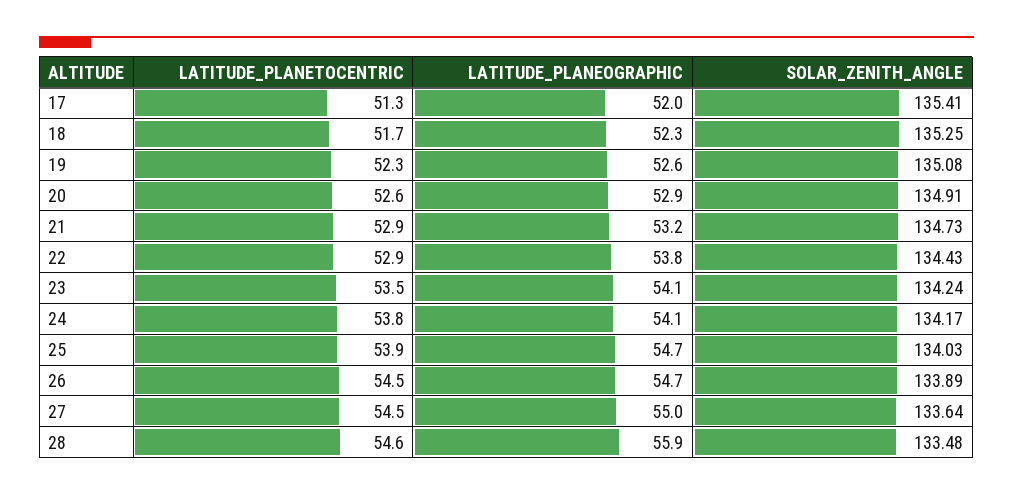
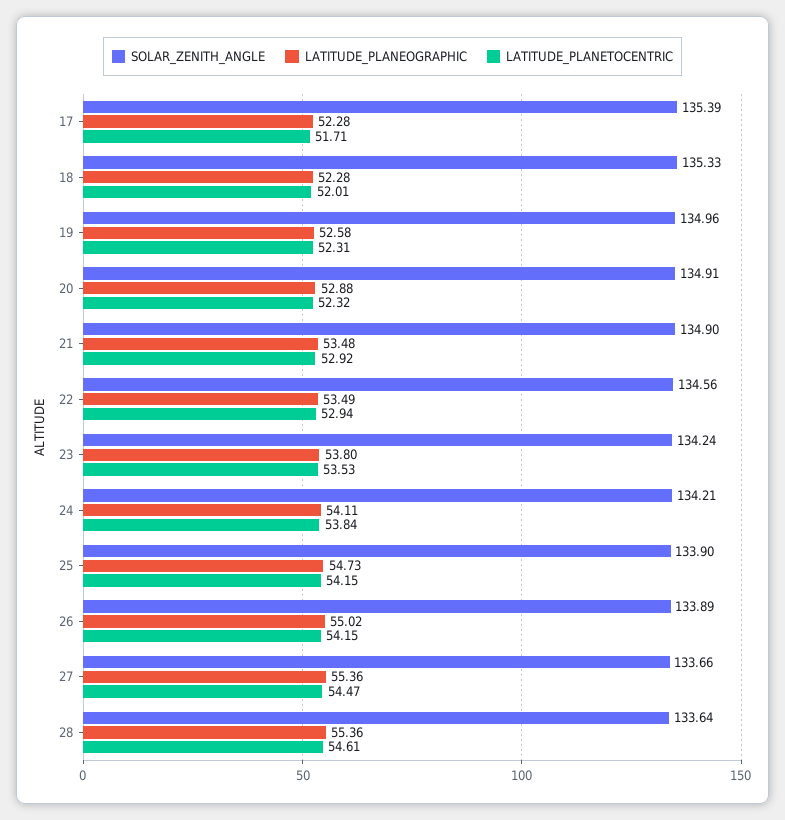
  {
    "LATITUDE_PLANETOCENTRIC": {
-     "17": 51.3,
+     "17": 51.71,
-     "18": 51.7,
+     "18": 52.01,
      "19": 52.31,
-     "20": 52.6,
+     "20": 52.32,
      "21": 52.92,
      "22": 52.94,
      "23": 53.53,
      "24": 53.84,
-     "25": 53.9,
+     "25": 54.15,
-     "26": 54.5,
+     "26": 54.15,
      "27": 54.47,
      "28": 54.61
    },
    "LATITUDE_PLANEOGRAPHIC": {
-     "17": 52,
+     "17": 52.28,
      "18": 52.28,
      "19": 52.58,
      "20": 52.88,
-     "21": 53.2,
+     "21": 53.48,
-     "22": 53.8,
+     "22": 53.49,
-     "23": 54.1,
+     "23": 53.8,
      "24": 54.11,
      "25": 54.73,
-     "26": 54.7,
+     "26": 55.02,
-     "27": 55,
+     "27": 55.36,
-     "28": 55.9
+     "28": 55.36
    },
    "SOLAR_ZENITH_ANGLE": {
-     "17": 135.41,
+     "17": 135.39,
-     "18": 135.25,
+     "18": 135.33,
-     "19": 135.08,
+     "19": 134.96,
      "20": 134.91,
-     "21": 134.73,
+     "21": 134.9,
-     "22": 134.43,
+     "22": 134.56,
      "23": 134.24,
-     "24": 134.17,
+     "24": 134.21,
-     "25": 134.03,
+     "25": 133.9,
      "26": 133.89,
-     "27": 133.64,
+     "27": 133.66,
-     "28": 133.48
+     "28": 133.64
    }
  }

